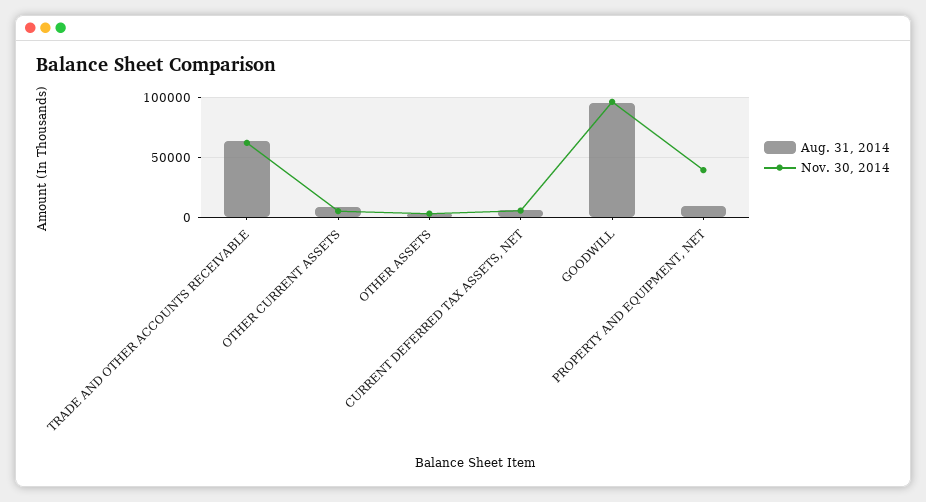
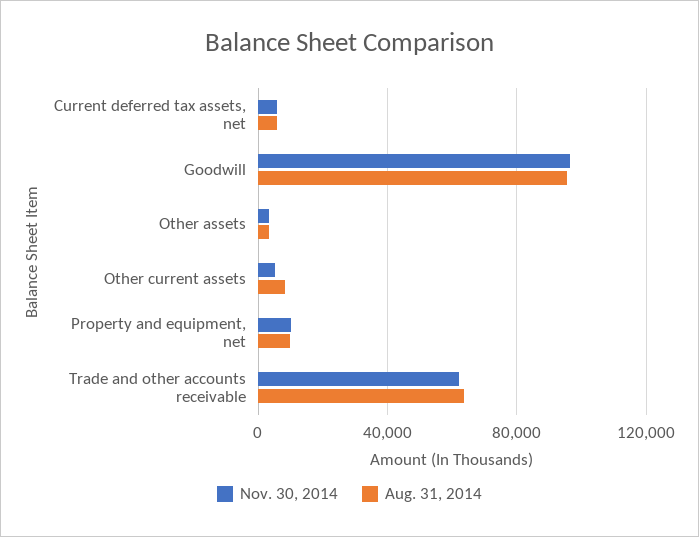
  {
    "Aug. 31, 2014": {
      "TRADE AND OTHER ACCOUNTS RECEIVABLE": 65000,
      "OTHER CURRENT ASSETS": 10000,
      "OTHER ASSETS": 5000,
      "CURRENT DEFERRED TAX ASSETS, NET": 5000,
      "GOODWILL": 95000,
      "PROPERTY AND EQUIPMENT, NET": 10000
    },
    "Nov. 30, 2014": {
      "TRADE AND OTHER ACCOUNTS RECEIVABLE": 60000,
      "OTHER CURRENT ASSETS": 5000,
      "OTHER ASSETS": 5000,
      "CURRENT DEFERRED TAX ASSETS, NET": 5000,
      "GOODWILL": 95000,
-     "PROPERTY AND EQUIPMENT, NET": 40000
+     "PROPERTY AND EQUIPMENT, NET": 10000
    }
  }

